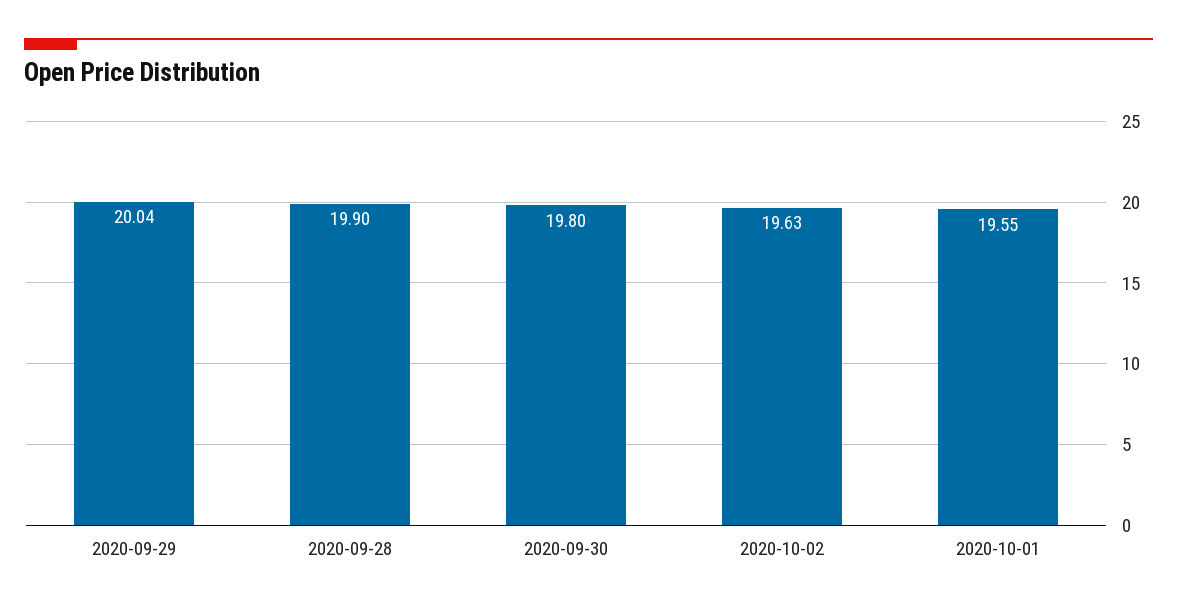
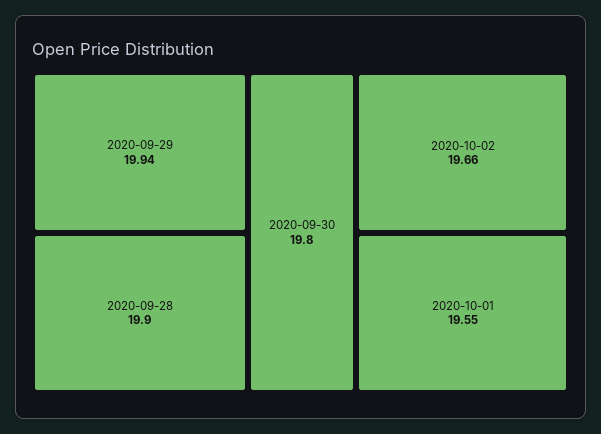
  {
-   "2020-09-29": 20.04,
+   "2020-09-29": 19.94,
    "2020-09-28": 19.9,
    "2020-09-30": 19.8,
-   "2020-10-02": 19.63,
+   "2020-10-02": 19.66,
    "2020-10-01": 19.55
  }

